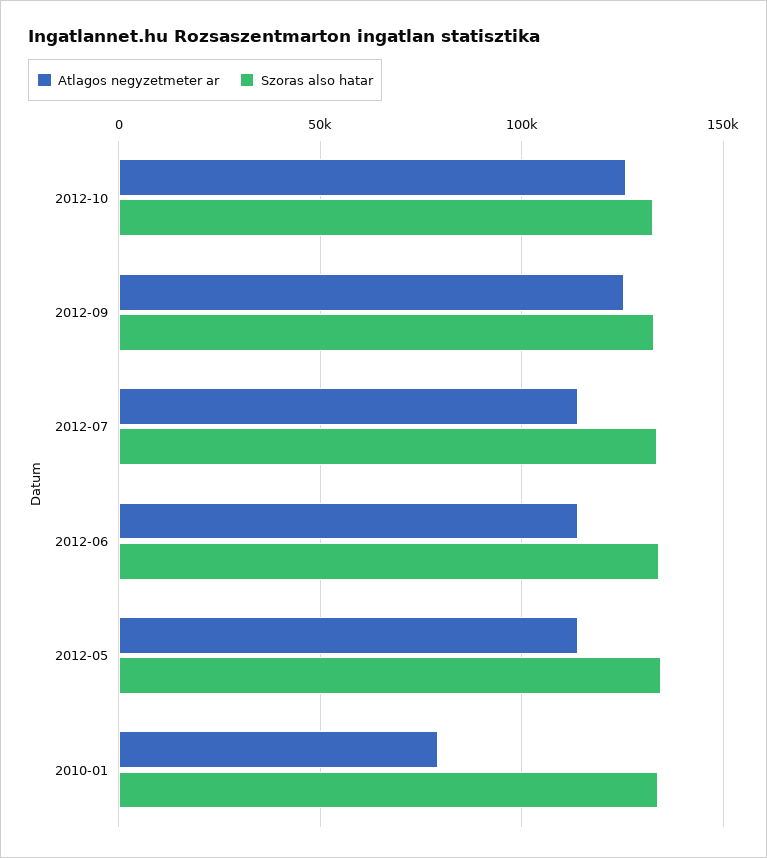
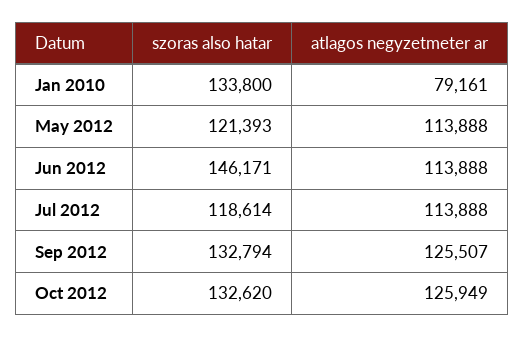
  {
    "Atlagos negyzetmeter ar": {
      "2012-10": 125949,
      "2012-09": 125507,
      "2012-07": 113888,
      "2012-06": 113888,
      "2012-05": 113888,
      "2010-01": 79161
    },
    "Szoras also hatar": {
      "2012-10": 132620,
      "2012-09": 132794,
-     "2012-07": 135000,
+     "2012-07": 118614,
-     "2012-06": 135000,
+     "2012-06": 146171,
-     "2012-05": 135000,
+     "2012-05": 121393,
      "2010-01": 133800
    }
  }

